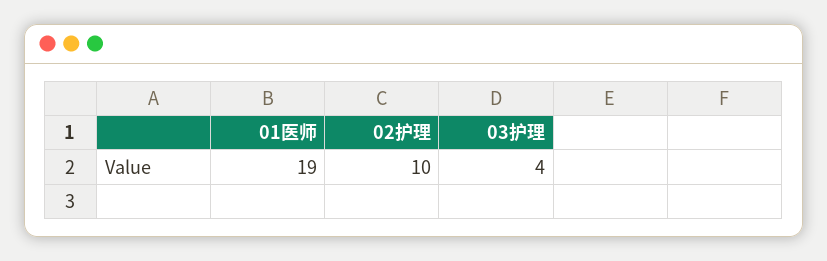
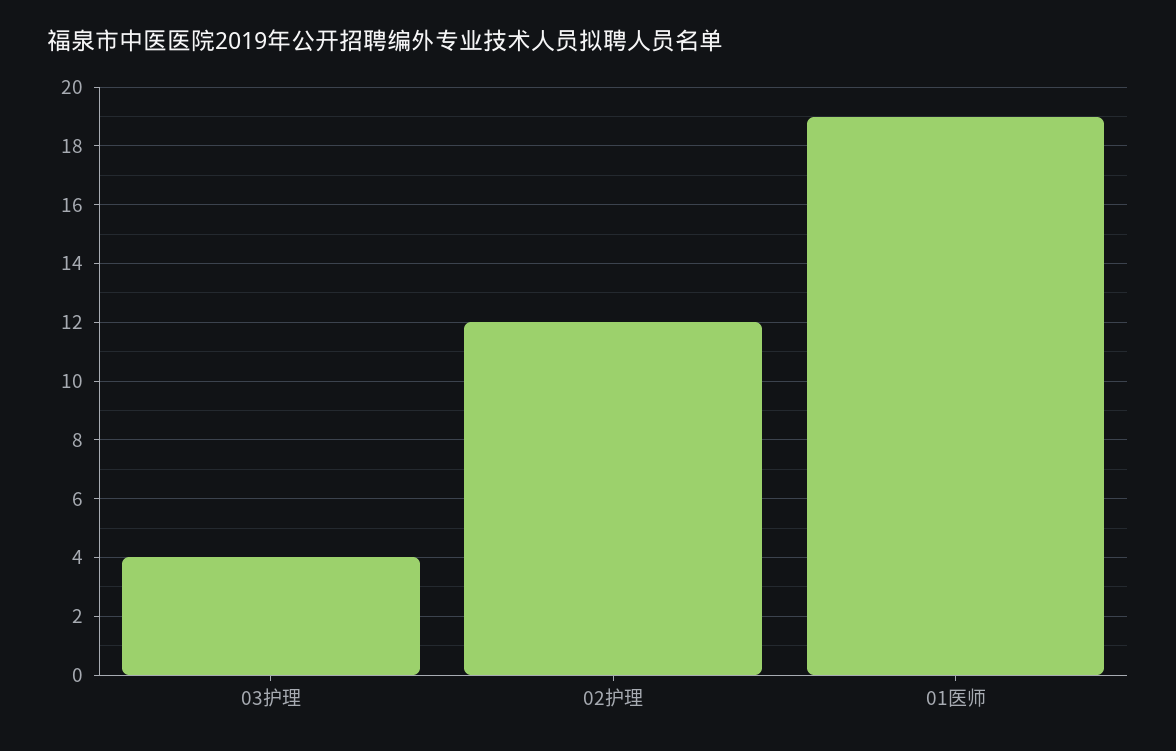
  {
    "01医师": 19,
-   "02护理": 10,
+   "02护理": 12,
    "03护理": 4
  }

